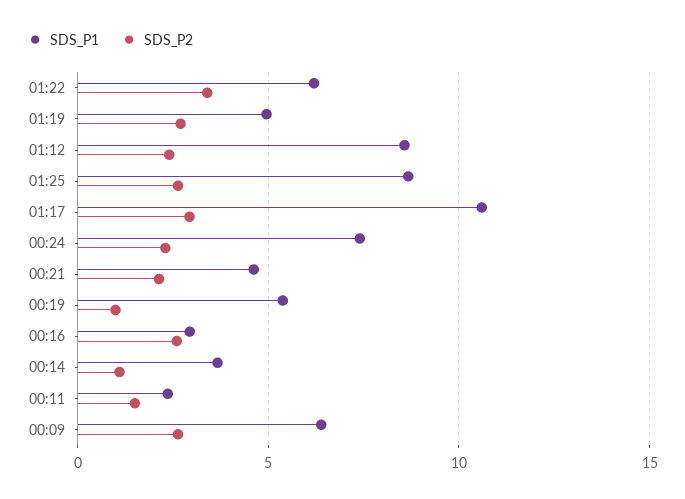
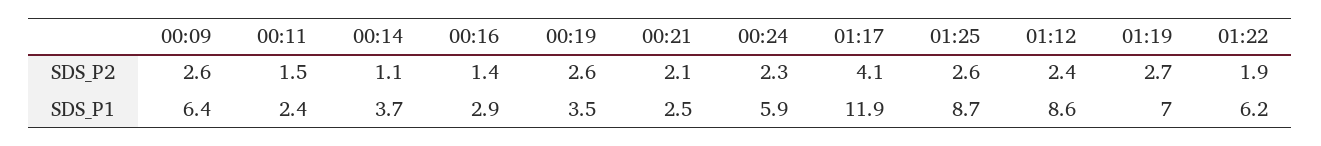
  {
    "SDS_P1": {
      "01:22": 6.2,
-     "01:19": 5,
+     "01:19": 7,
      "01:12": 8.6,
      "01:25": 8.7,
-     "01:17": 10.5,
+     "01:17": 11.9,
-     "00:24": 7.5,
+     "00:24": 5.9,
-     "00:21": 4.5,
+     "00:21": 2.5,
-     "00:19": 5.5,
+     "00:19": 3.5,
      "00:16": 2.9,
      "00:14": 3.7,
      "00:11": 2.4,
      "00:09": 6.4
    },
    "SDS_P2": {
-     "01:22": 3.5,
+     "01:22": 1.9,
      "01:19": 2.7,
      "01:12": 2.4,
      "01:25": 2.6,
-     "01:17": 3,
+     "01:17": 4.1,
      "00:24": 2.3,
      "00:21": 2.1,
-     "00:19": 1,
+     "00:19": 2.6,
-     "00:16": 2.5,
+     "00:16": 1.4,
      "00:14": 1.1,
      "00:11": 1.5,
      "00:09": 2.6
    }
  }

